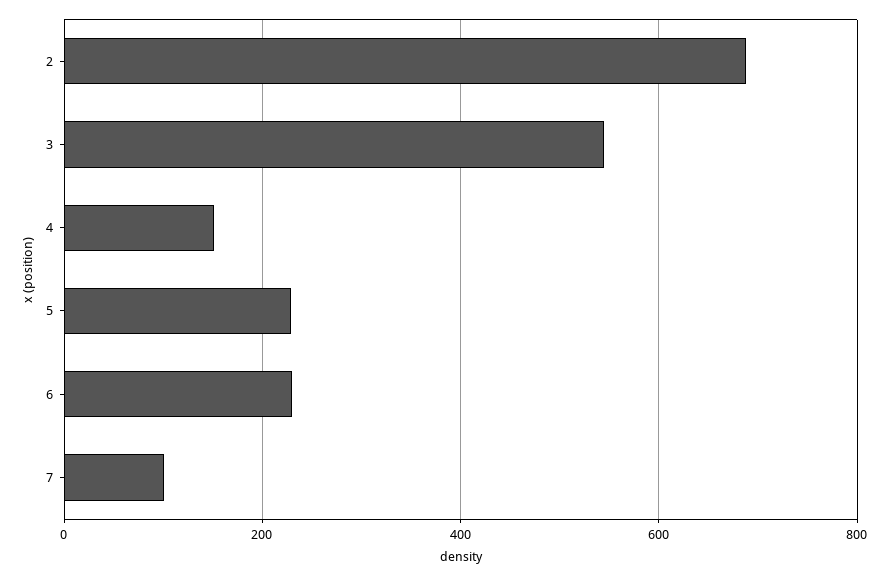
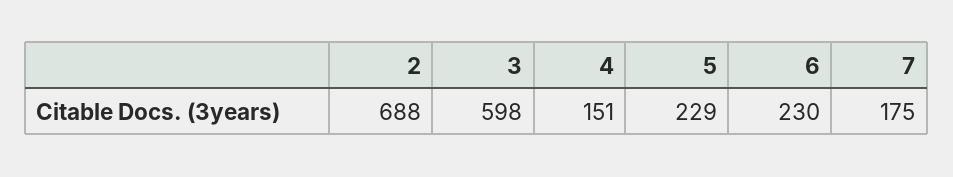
  {
    "2": 688,
-   "3": 540,
+   "3": 598,
    "4": 151,
    "5": 229,
    "6": 230,
-   "7": 100
+   "7": 175
  }

